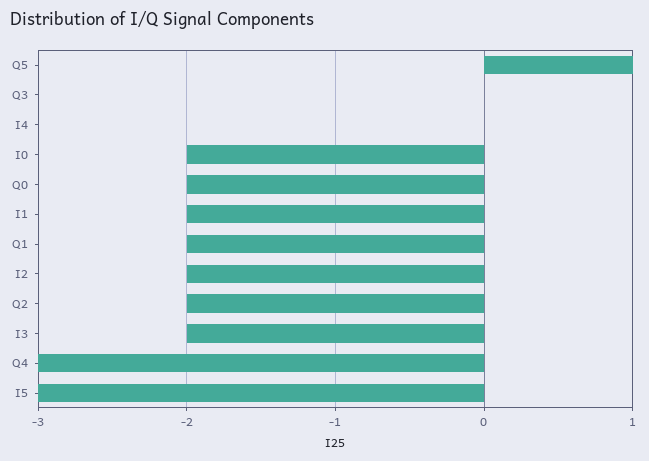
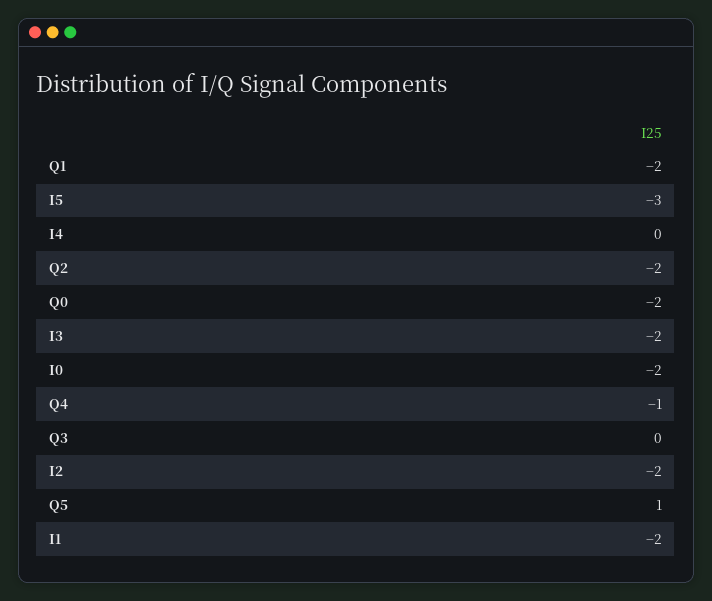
  {
    "Q5": 1,
    "Q3": 0,
    "I4": 0,
    "I0": -2,
    "Q0": -2,
    "I1": -2,
    "Q1": -2,
    "I2": -2,
    "Q2": -2,
    "I3": -2,
-   "Q4": -3,
+   "Q4": -1,
    "I5": -3
  }

